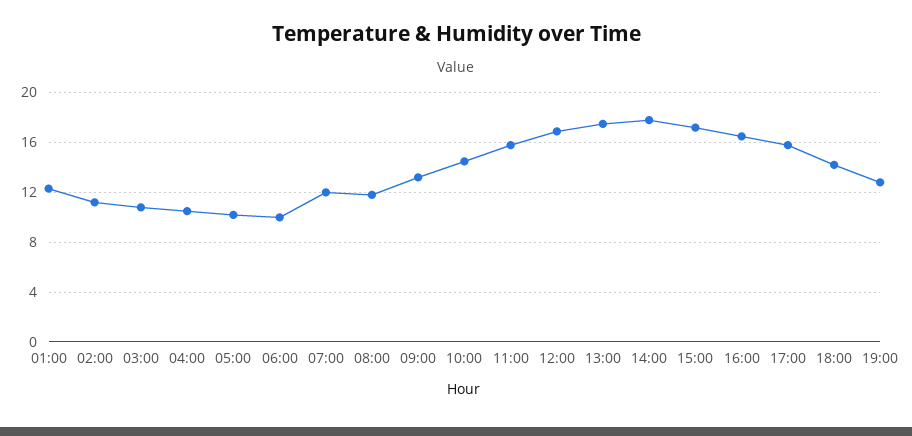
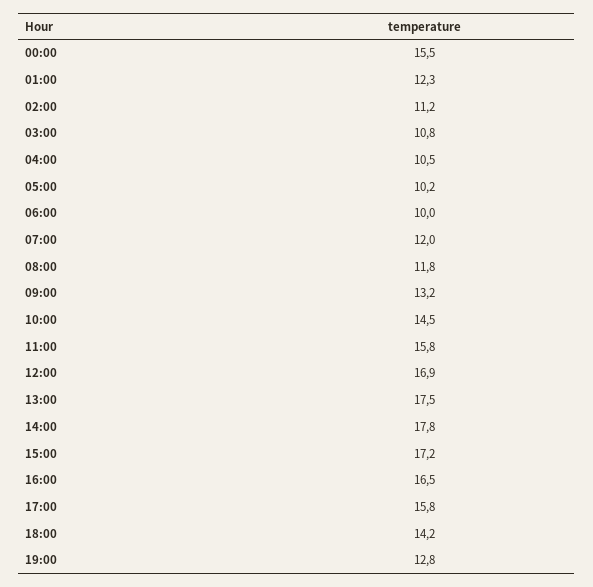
  {
    "01:00": 12.3,
    "02:00": 11.2,
    "03:00": 10.8,
    "04:00": 10.5,
    "05:00": 10.2,
    "06:00": 10,
    "07:00": 12,
    "08:00": 11.8,
    "09:00": 13.2,
    "10:00": 14.5,
    "11:00": 15.8,
    "12:00": 16.9,
    "13:00": 17.5,
    "14:00": 17.8,
    "15:00": 17.2,
    "16:00": 16.5,
    "17:00": 15.8,
    "18:00": 14.2,
-   "19:00": 12.8
+   "19:00": 12.8,
+   "00:00": 15.5
  }

